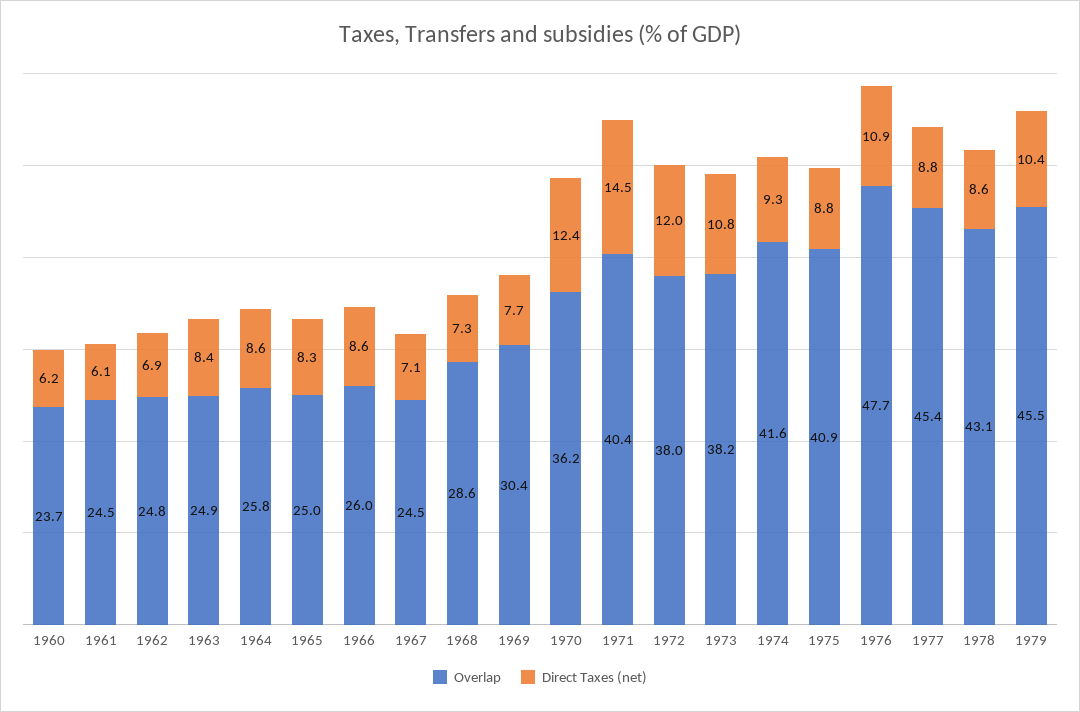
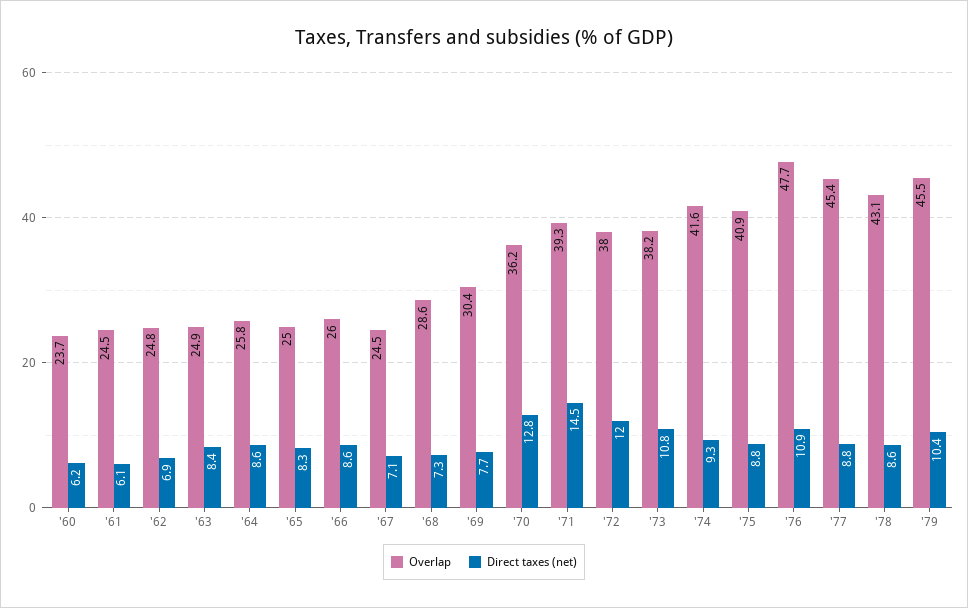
  {
    "Overlap": {
      "1960": 23.7,
      "1961": 24.5,
      "1962": 24.8,
      "1963": 24.9,
      "1964": 25.8,
      "1965": 25,
      "1966": 26,
      "1967": 24.5,
      "1968": 28.6,
      "1969": 30.4,
      "1970": 36.2,
-     "1971": 40.4,
+     "1971": 39.3,
      "1972": 38,
      "1973": 38.2,
      "1974": 41.6,
      "1975": 40.9,
      "1976": 47.7,
      "1977": 45.4,
      "1978": 43.1,
      "1979": 45.5
    },
    "Direct Taxes (net)": {
      "1960": 6.2,
      "1961": 6.1,
      "1962": 6.9,
      "1963": 8.4,
      "1964": 8.6,
      "1965": 8.3,
      "1966": 8.6,
      "1967": 7.1,
      "1968": 7.3,
      "1969": 7.7,
-     "1970": 12.4,
+     "1970": 12.8,
      "1971": 14.5,
      "1972": 12,
      "1973": 10.8,
      "1974": 9.3,
      "1975": 8.8,
      "1976": 10.9,
      "1977": 8.8,
      "1978": 8.6,
      "1979": 10.4
    }
  }

